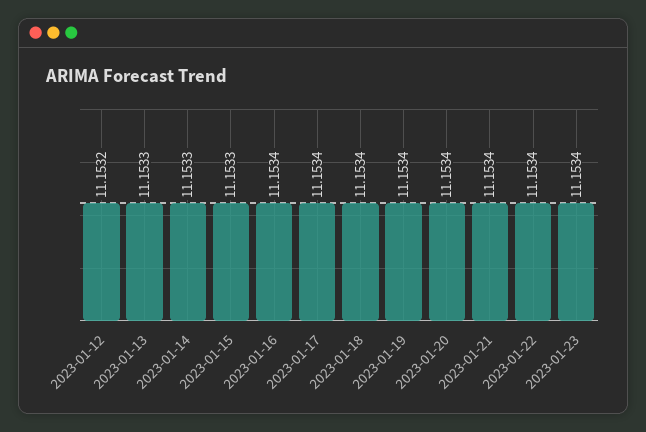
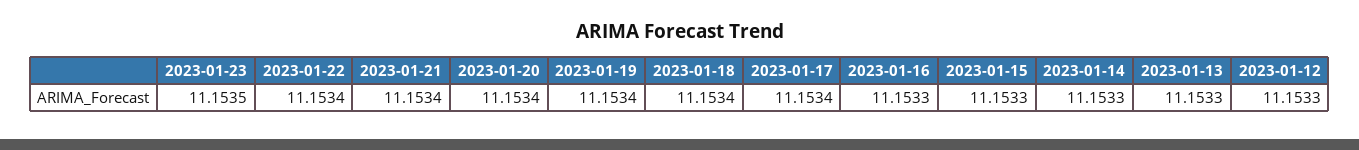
  {
-   "2023-01-12": 11.1532,
+   "2023-01-12": 11.1533,
    "2023-01-13": 11.1533,
    "2023-01-14": 11.1533,
    "2023-01-15": 11.1533,
-   "2023-01-16": 11.1534,
+   "2023-01-16": 11.1533,
    "2023-01-17": 11.1534,
    "2023-01-18": 11.1534,
    "2023-01-19": 11.1534,
    "2023-01-20": 11.1534,
    "2023-01-21": 11.1534,
    "2023-01-22": 11.1534,
-   "2023-01-23": 11.1534
+   "2023-01-23": 11.1535
  }

